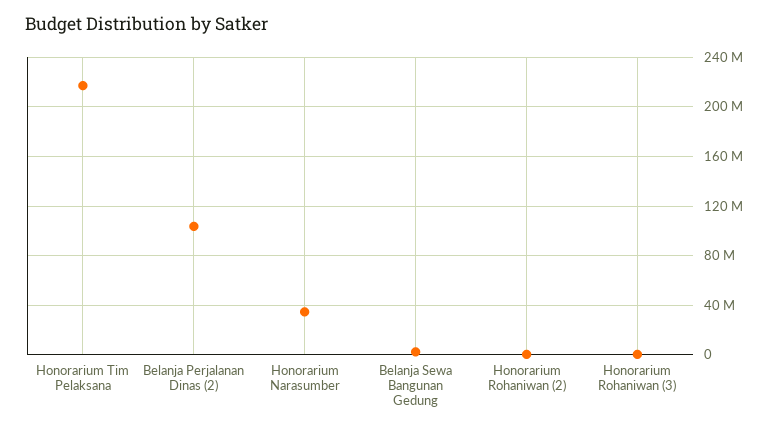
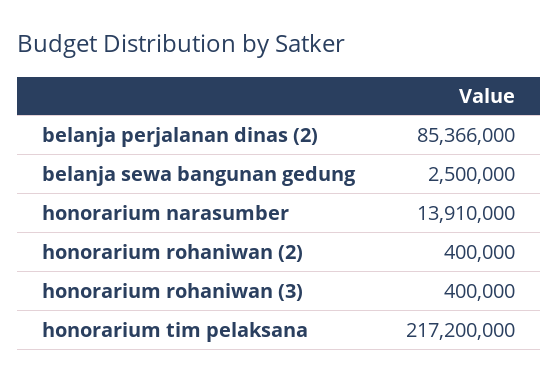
  {
    "Honorarium Tim Pelaksana": 217200000,
-   "Belanja Perjalanan Dinas (2)": 105000000,
+   "Belanja Perjalanan Dinas (2)": 85366000,
-   "Honorarium Narasumber": 35000000,
+   "Honorarium Narasumber": 13910000,
    "Belanja Sewa Bangunan Gedung": 2500000,
    "Honorarium Rohaniwan (2)": 400000,
    "Honorarium Rohaniwan (3)": 400000
  }

